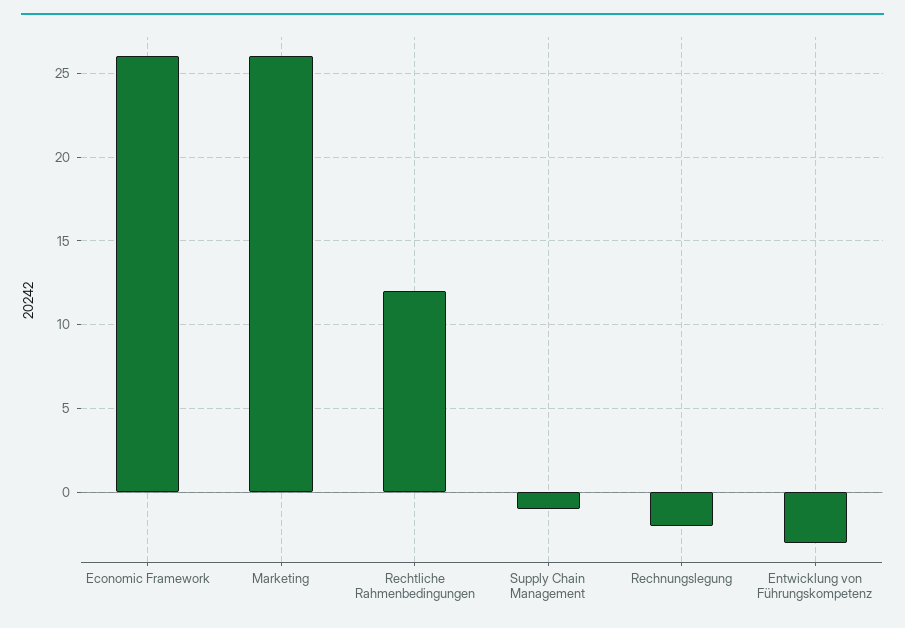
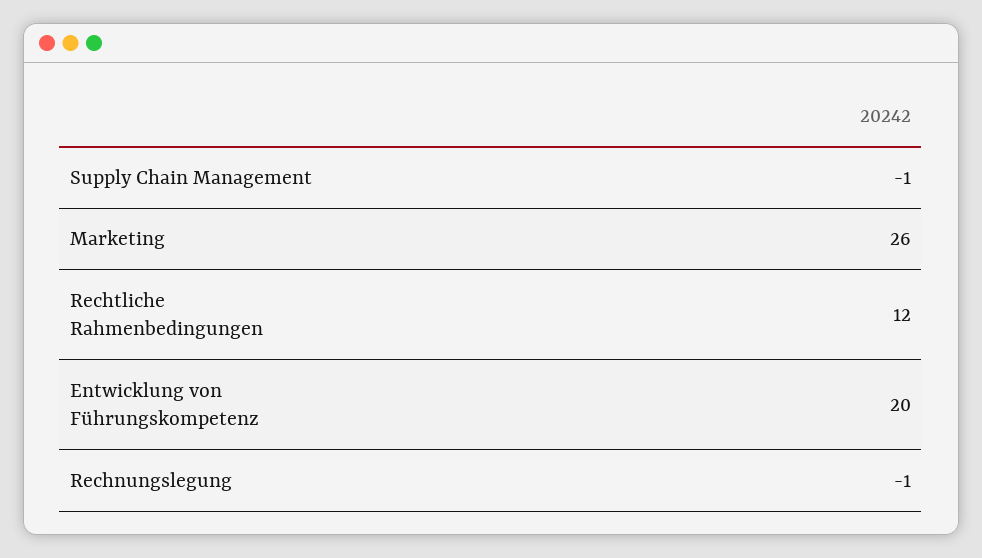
  {
-   "Economic Framework": 26,
    "Marketing": 26,
    "Rechtliche Rahmenbedingungen": 12,
    "Supply Chain Management": -1,
-   "Rechnungslegung": -2,
+   "Rechnungslegung": -1,
-   "Entwicklung von Führungskompetenz": -3
+   "Entwicklung von Führungskompetenz": 20
  }

